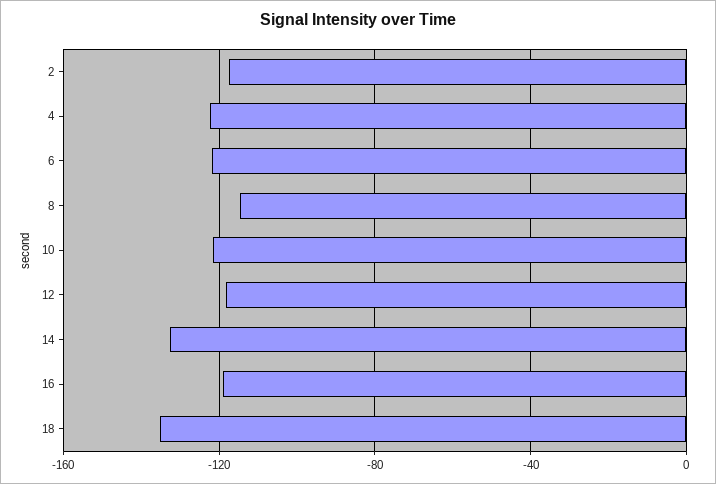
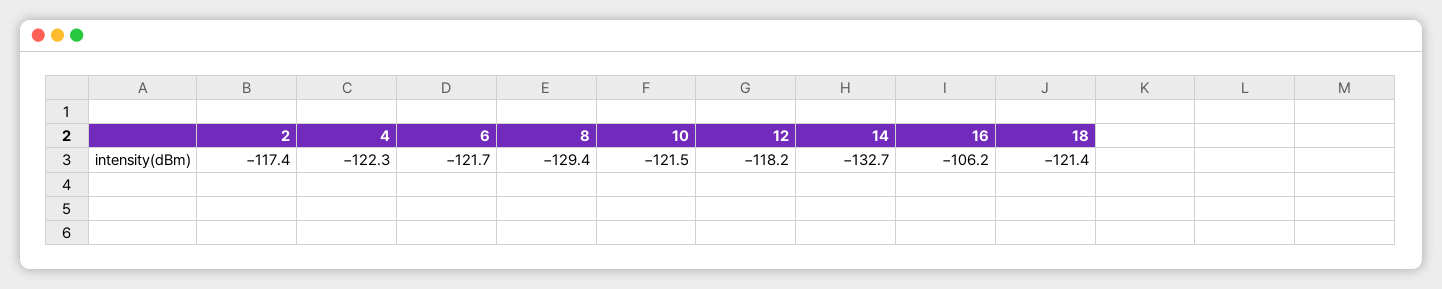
  {
    "2": -117.4,
    "4": -122.3,
    "6": -121.7,
-   "8": -115,
+   "8": -129.4,
    "10": -121.5,
    "12": -118.2,
    "14": -132.7,
-   "16": -120,
+   "16": -106.2,
-   "18": -135
+   "18": -121.4
  }

